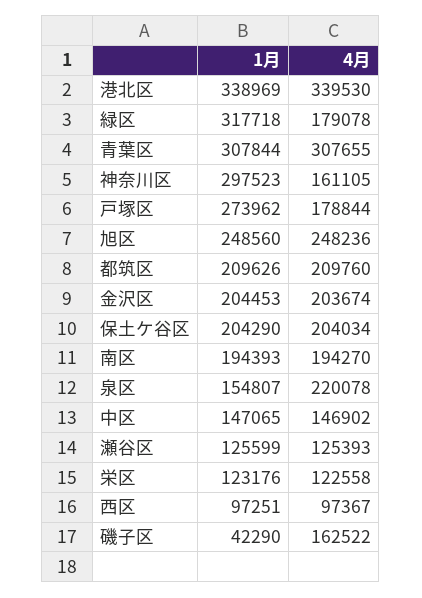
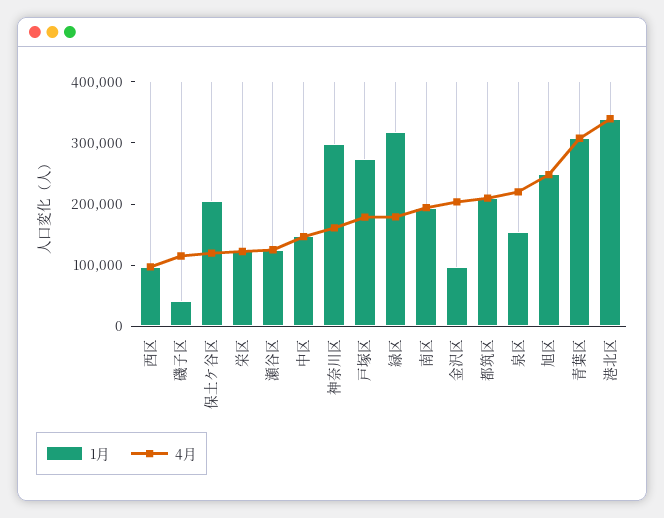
  {
    "1月": {
      "港北区": 338969,
      "緑区": 317718,
      "青葉区": 307844,
      "神奈川区": 297523,
      "戸塚区": 273962,
      "旭区": 248560,
      "都筑区": 209626,
-     "金沢区": 204453,
+     "金沢区": 100000,
      "保土ケ谷区": 204290,
      "南区": 194393,
      "泉区": 154807,
      "中区": 147065,
      "瀬谷区": 125599,
      "栄区": 123176,
      "西区": 97251,
      "磯子区": 42290
    },
    "4月": {
      "港北区": 339530,
      "緑区": 179078,
      "青葉区": 307655,
      "神奈川区": 161105,
      "戸塚区": 178844,
      "旭区": 248236,
      "都筑区": 209760,
      "金沢区": 203674,
-     "保土ケ谷区": 204034,
+     "保土ケ谷区": 120000,
      "南区": 194270,
      "泉区": 220078,
      "中区": 146902,
      "瀬谷区": 125393,
      "栄区": 122558,
      "西区": 97367,
-     "磯子区": 162522
+     "磯子区": 120000
    }
  }

